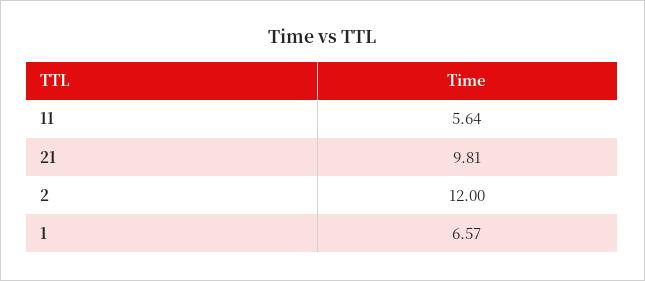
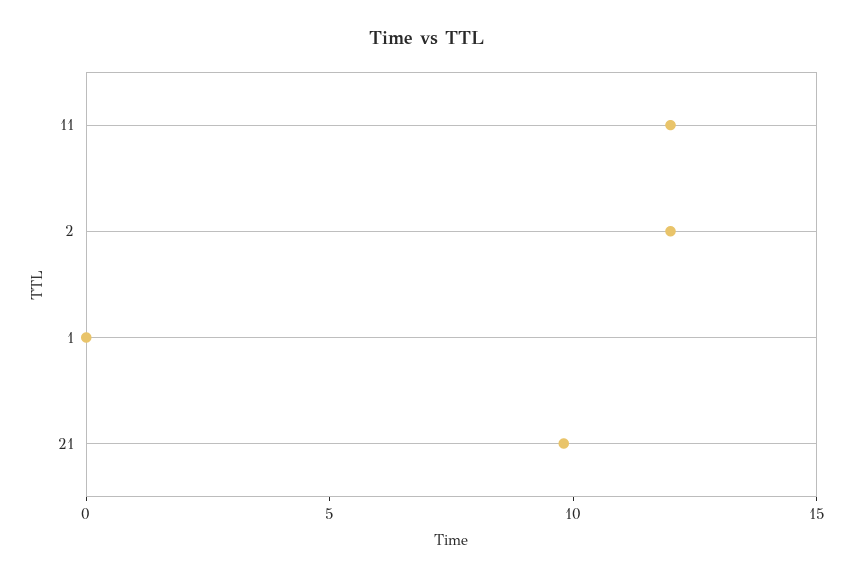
  {
-   "11": 5.64,
+   "11": 12,
    "21": 9.81,
    "2": 12,
-   "1": 6.57
+   "1": 0
  }

